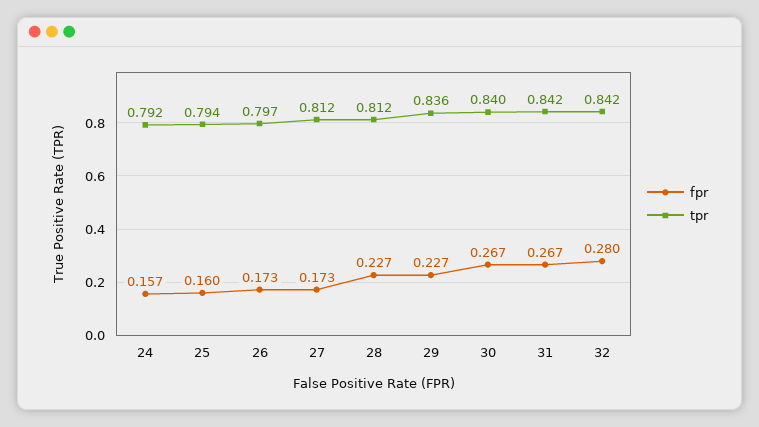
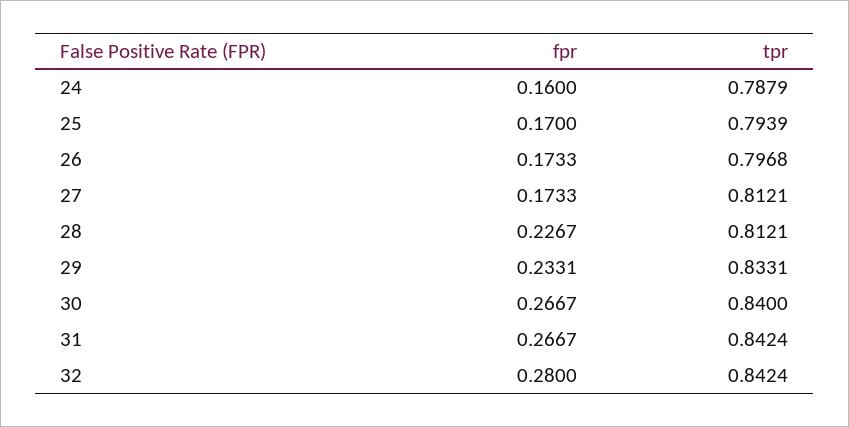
  {
    "fpr": {
-     "24": 0.157,
+     "24": 0.16,
-     "25": 0.16,
+     "25": 0.17,
      "26": 0.1733,
      "27": 0.1733,
      "28": 0.2267,
-     "29": 0.227,
+     "29": 0.2331,
      "30": 0.2667,
      "31": 0.2667,
      "32": 0.28
    },
    "tpr": {
-     "24": 0.792,
+     "24": 0.7879,
      "25": 0.7939,
      "26": 0.7968,
      "27": 0.8121,
      "28": 0.8121,
-     "29": 0.836,
+     "29": 0.8331,
      "30": 0.84,
      "31": 0.8424,
      "32": 0.8424
    }
  }

